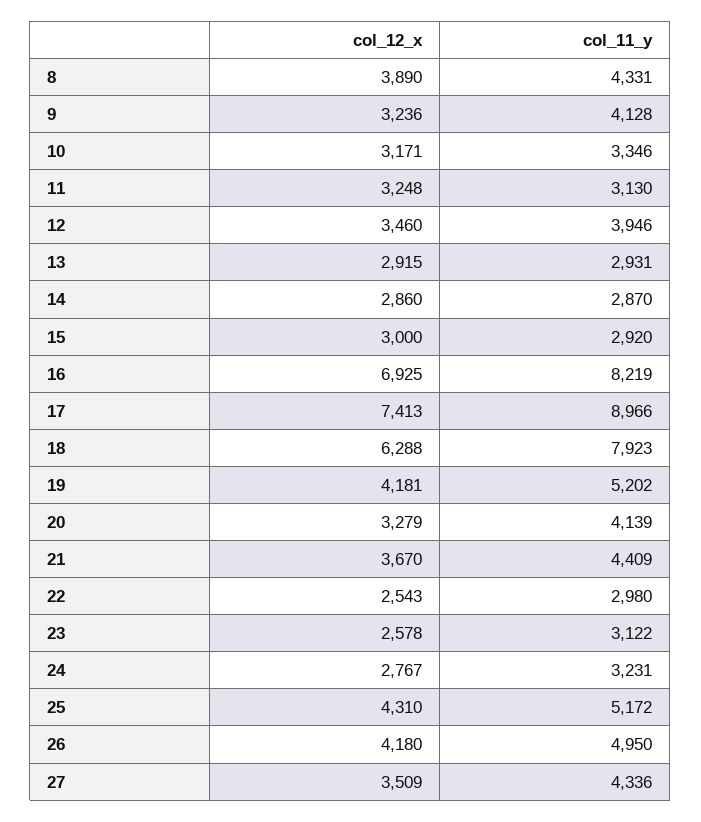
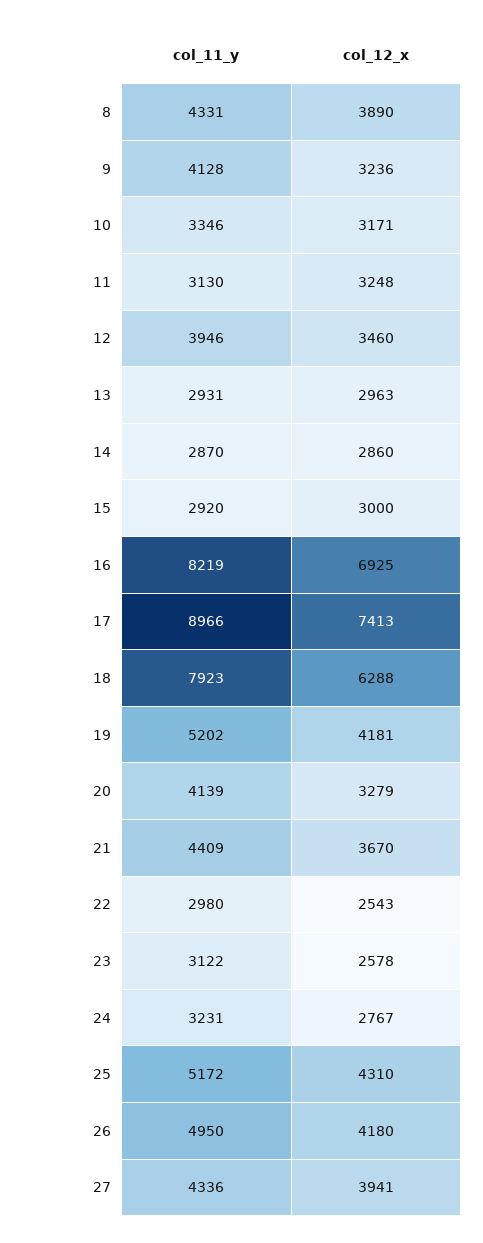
  {
    "col_12_x": {
      "8": 3890,
      "9": 3236,
      "10": 3171,
      "11": 3248,
      "12": 3460,
-     "13": 2915,
+     "13": 2963,
      "14": 2860,
      "15": 3000,
      "16": 6925,
      "17": 7413,
      "18": 6288,
      "19": 4181,
      "20": 3279,
      "21": 3670,
      "22": 2543,
      "23": 2578,
      "24": 2767,
      "25": 4310,
      "26": 4180,
-     "27": 3509
+     "27": 3941
    },
    "col_11_y": {
      "8": 4331,
      "9": 4128,
      "10": 3346,
      "11": 3130,
      "12": 3946,
      "13": 2931,
      "14": 2870,
      "15": 2920,
      "16": 8219,
      "17": 8966,
      "18": 7923,
      "19": 5202,
      "20": 4139,
      "21": 4409,
      "22": 2980,
      "23": 3122,
      "24": 3231,
      "25": 5172,
      "26": 4950,
      "27": 4336
    }
  }

